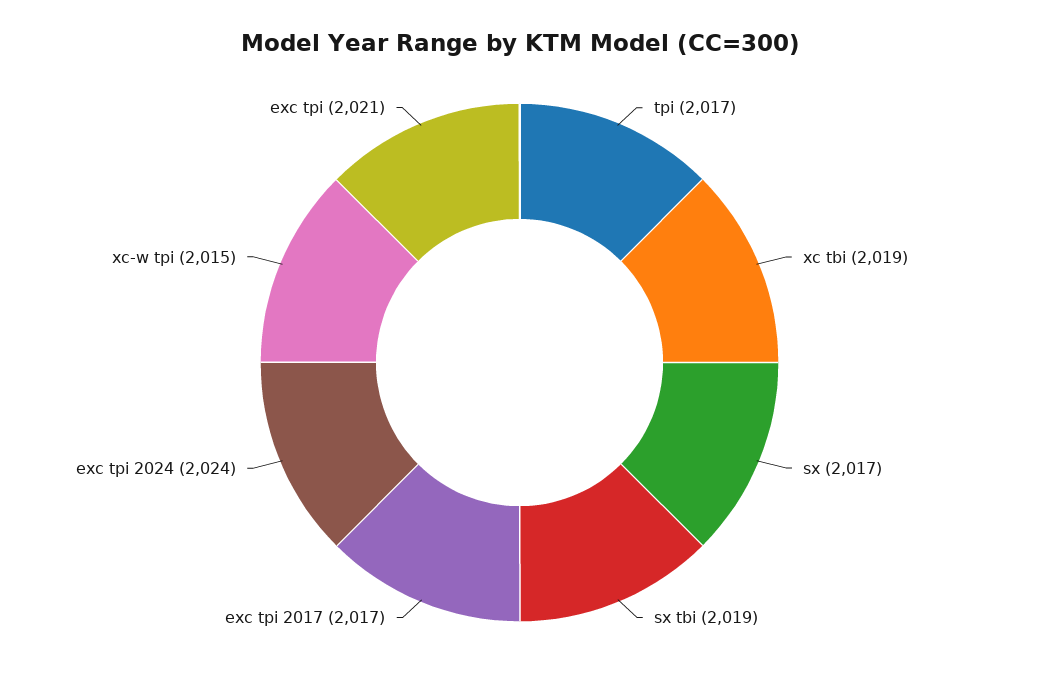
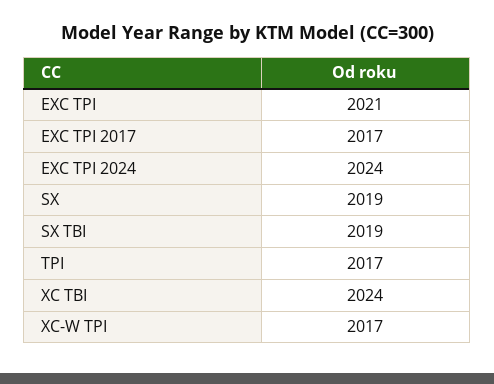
  {
    "tpi": 2017,
-   "xc tbi": 2019,
+   "xc tbi": 2024,
-   "sx": 2017,
+   "sx": 2019,
    "sx tbi": 2019,
    "exc tpi 2017": 2017,
    "exc tpi 2024": 2024,
-   "xc-w tpi": 2015,
+   "xc-w tpi": 2017,
    "exc tpi": 2021
  }

